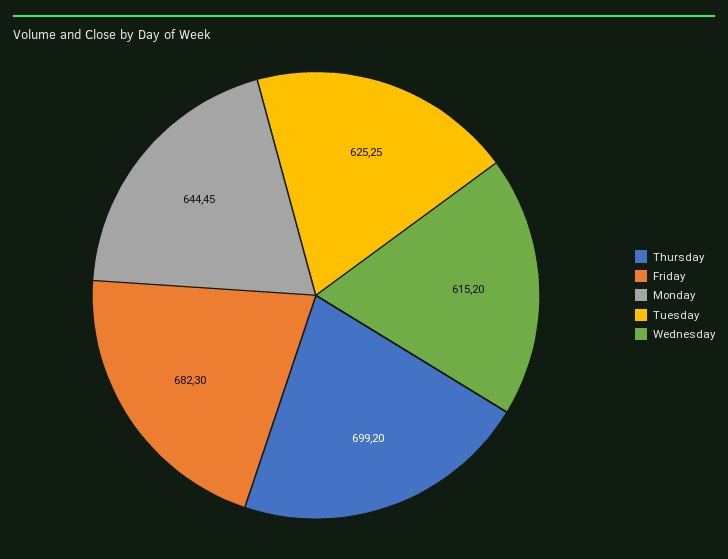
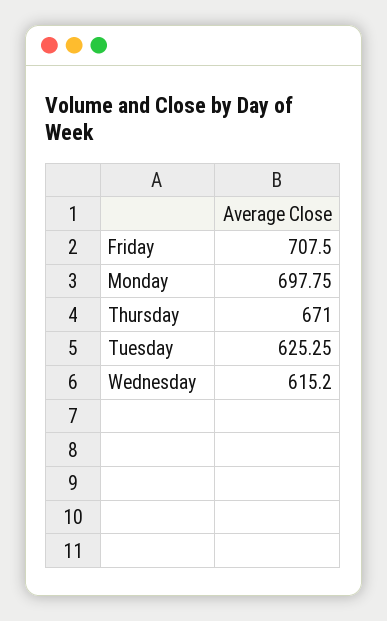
  {
-   "Thursday": 699.2,
+   "Thursday": 671,
-   "Friday": 682.3,
+   "Friday": 707.5,
-   "Monday": 644.45,
+   "Monday": 697.75,
    "Tuesday": 625.25,
    "Wednesday": 615.2
  }

